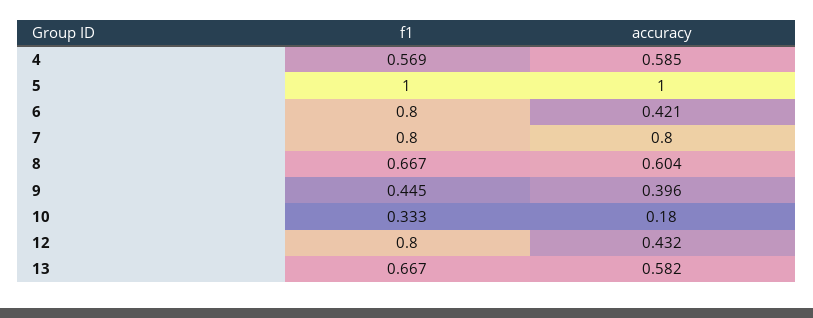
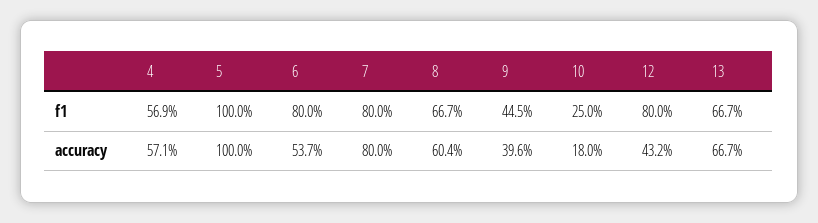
  {
    "f1": {
      "4": 0.569,
      "5": 1,
      "6": 0.8,
      "7": 0.8,
      "8": 0.667,
      "9": 0.445,
-     "10": 0.333,
+     "10": 0.25,
      "12": 0.8,
      "13": 0.667
    },
    "accuracy": {
-     "4": 0.585,
+     "4": 0.571,
      "5": 1,
-     "6": 0.421,
+     "6": 0.537,
      "7": 0.8,
      "8": 0.604,
      "9": 0.396,
      "10": 0.18,
      "12": 0.432,
-     "13": 0.582
+     "13": 0.667
    }
  }

